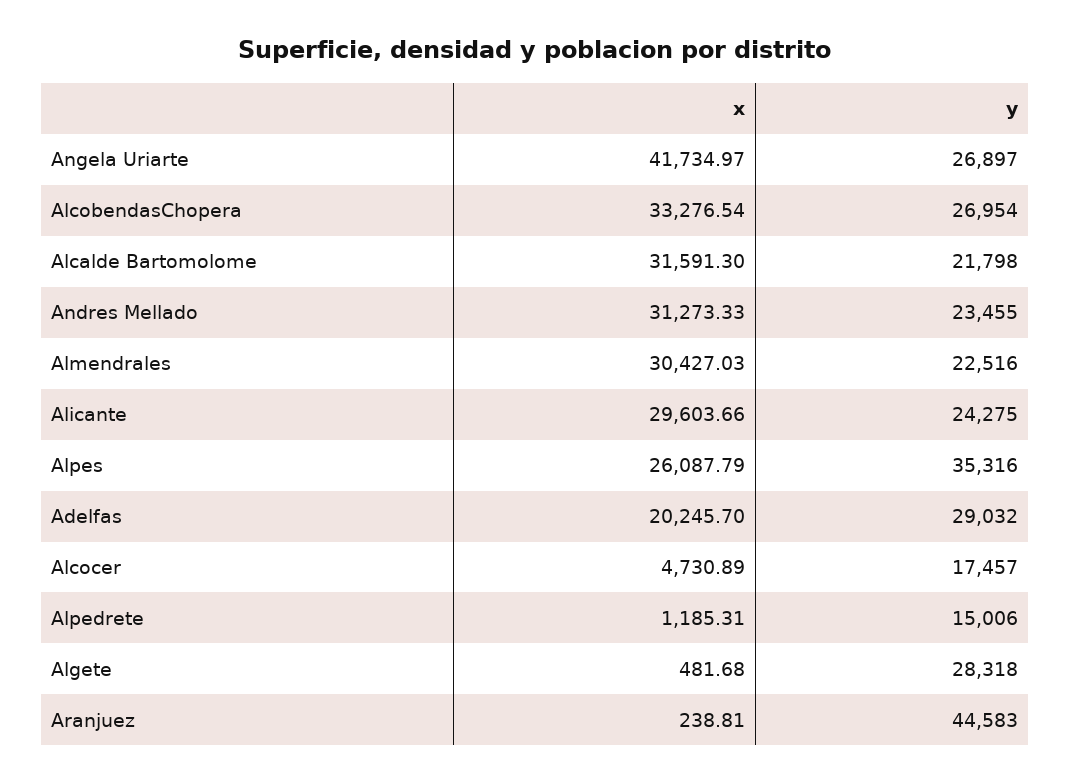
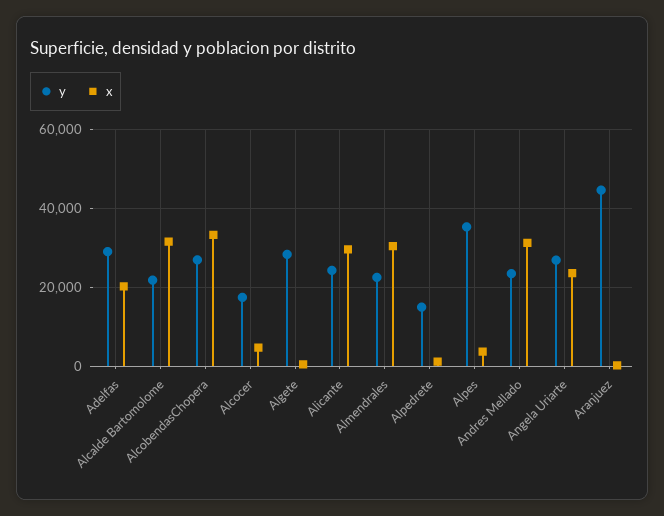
  {
    "x": {
-     "Angela Uriarte": 41734.97,
+     "Angela Uriarte": 24000,
      "AlcobendasChopera": 33276.54,
      "Alcalde Bartomolome": 31591.3,
      "Andres Mellado": 31273.33,
      "Almendrales": 30427.03,
      "Alicante": 29603.66,
-     "Alpes": 26087.79,
+     "Alpes": 4000,
      "Adelfas": 20245.7,
      "Alcocer": 4730.89,
      "Alpedrete": 1185.31,
      "Algete": 481.68,
      "Aranjuez": 238.81
    },
    "y": {
      "Angela Uriarte": 26897,
      "AlcobendasChopera": 26954,
      "Alcalde Bartomolome": 21798,
      "Andres Mellado": 23455,
      "Almendrales": 22516,
      "Alicante": 24275,
      "Alpes": 35316,
      "Adelfas": 29032,
      "Alcocer": 17457,
      "Alpedrete": 15006,
      "Algete": 28318,
      "Aranjuez": 44583
    }
  }

